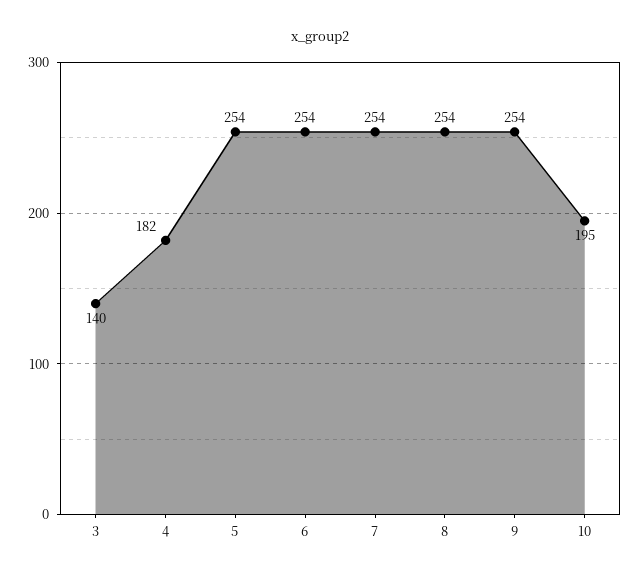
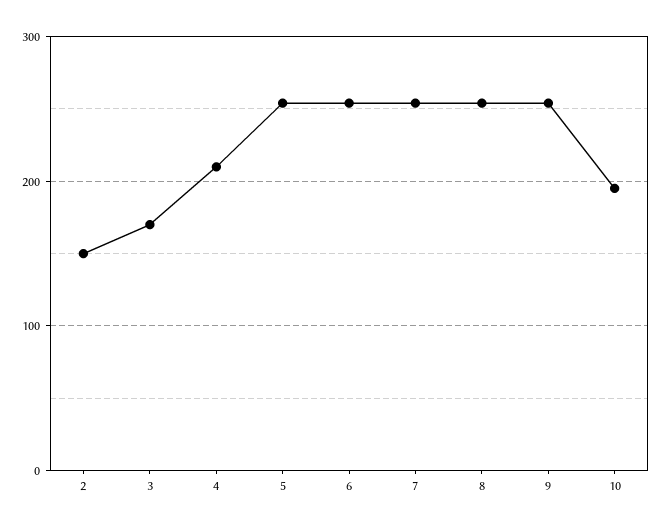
  {
-   "3": 140,
+   "3": 170,
-   "4": 182,
+   "4": 210,
    "5": 254,
    "6": 254,
    "7": 254,
    "8": 254,
    "9": 254,
-   "10": 195
+   "10": 195,
+   "2": 150
  }

